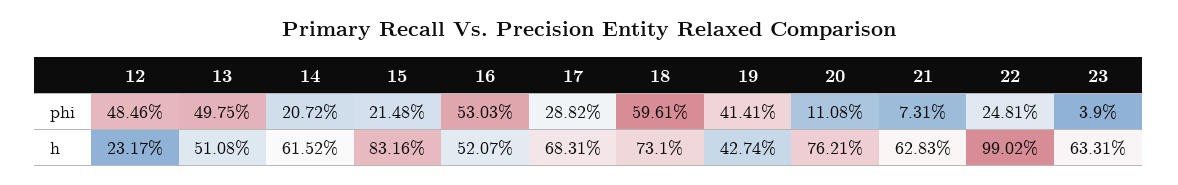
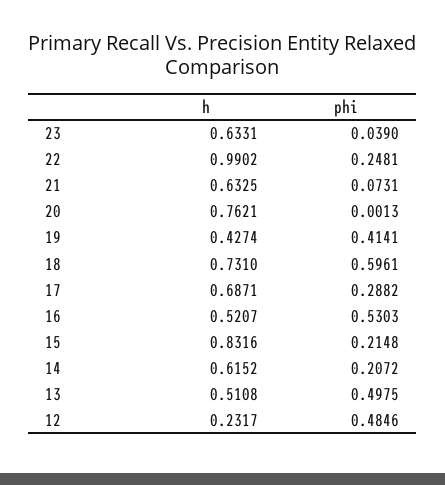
  {
    "12": {
      "phi": 0.4846,
      "h": 0.2317
    },
    "13": {
      "phi": 0.4975,
      "h": 0.5108
    },
    "14": {
      "phi": 0.2072,
      "h": 0.6152
    },
    "15": {
      "phi": 0.2148,
      "h": 0.8316
    },
    "16": {
      "phi": 0.5303,
      "h": 0.5207
    },
    "17": {
      "phi": 0.2882,
-     "h": 0.6831
+     "h": 0.6871
    },
    "18": {
      "phi": 0.5961,
      "h": 0.731
    },
    "19": {
      "phi": 0.4141,
      "h": 0.4274
    },
    "20": {
-     "phi": 0.1108,
+     "phi": 0.0013,
      "h": 0.7621
    },
    "21": {
      "phi": 0.0731,
-     "h": 0.6283
+     "h": 0.6325
    },
    "22": {
      "phi": 0.2481,
      "h": 0.9902
    },
    "23": {
      "phi": 0.039,
      "h": 0.6331
    }
  }

